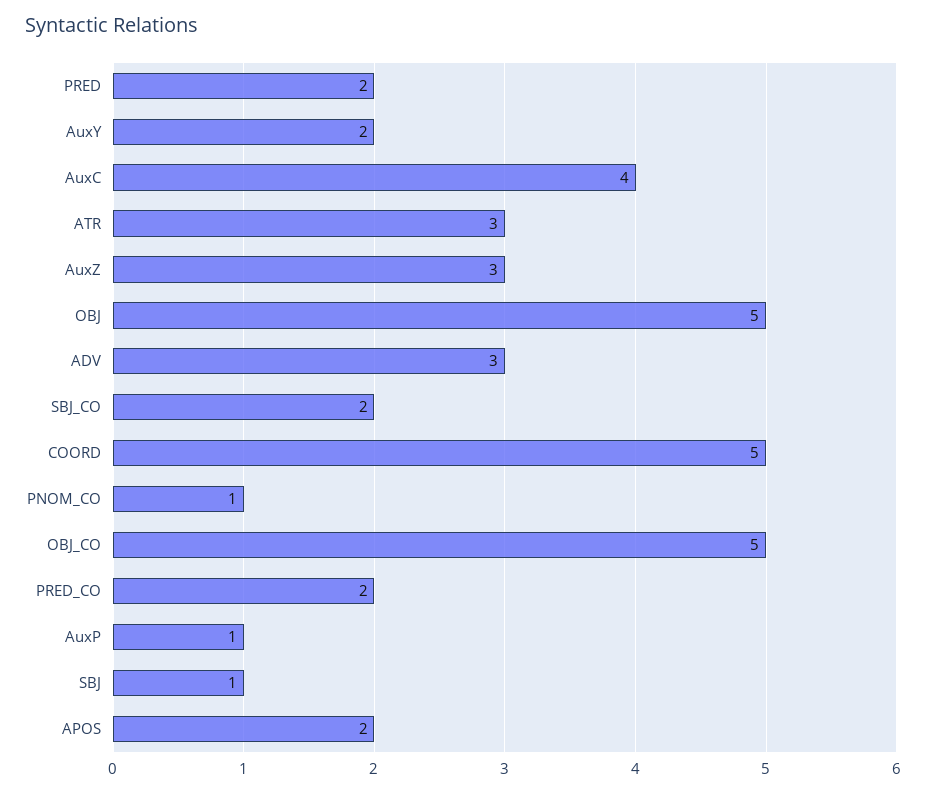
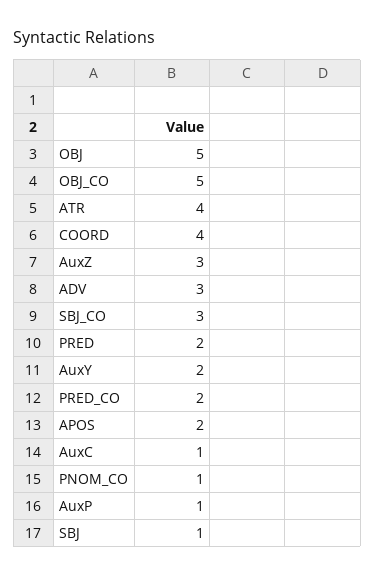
  {
    "PRED": 2,
    "AuxY": 2,
-   "AuxC": 4,
+   "AuxC": 1,
-   "ATR": 3,
+   "ATR": 4,
    "AuxZ": 3,
    "OBJ": 5,
    "ADV": 3,
-   "SBJ_CO": 2,
+   "SBJ_CO": 3,
-   "COORD": 5,
+   "COORD": 4,
    "PNOM_CO": 1,
    "OBJ_CO": 5,
    "PRED_CO": 2,
    "AuxP": 1,
    "SBJ": 1,
    "APOS": 2
  }

